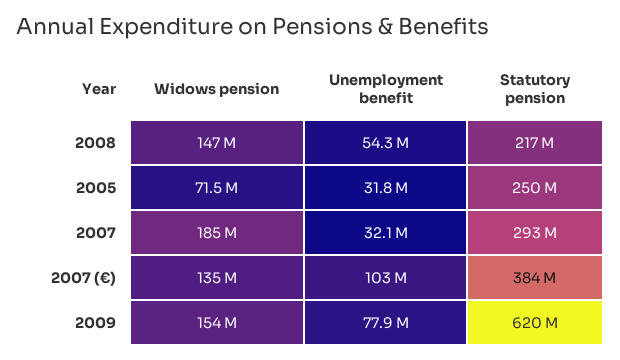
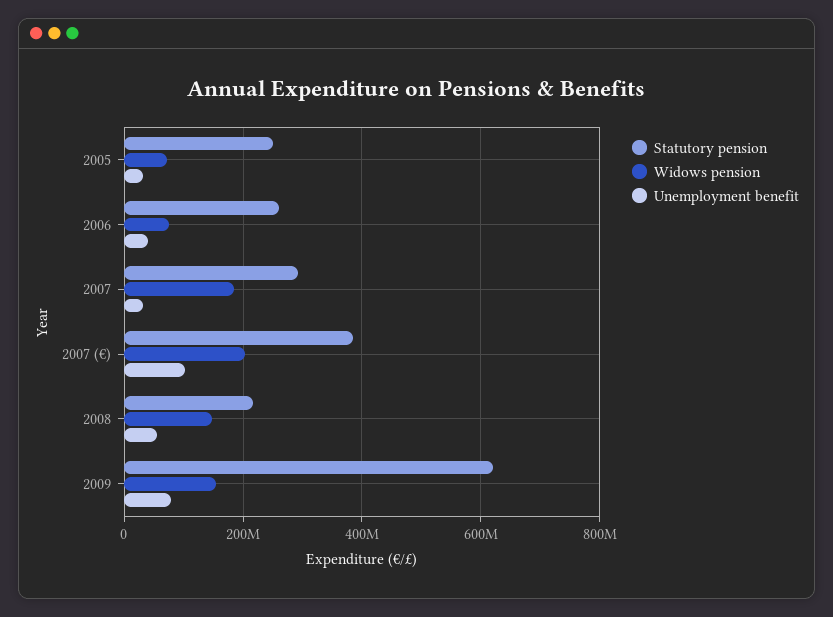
  {
    "Widows pension": {
      "2008": 147000000,
      "2005": 71500000,
      "2007": 185000000,
-     "2007 (€)": 135000000,
+     "2007 (€)": 200000000,
-     "2009": 154000000
+     "2009": 154000000,
+     "2006": 80000000
    },
    "Unemployment benefit": {
      "2008": 54300000,
      "2005": 31800000,
      "2007": 32100000,
      "2007 (€)": 103000000,
-     "2009": 77900000
+     "2009": 77900000,
+     "2006": 40000000
    },
    "Statutory pension": {
      "2008": 217000000,
      "2005": 250000000,
      "2007": 293000000,
      "2007 (€)": 384000000,
-     "2009": 620000000
+     "2009": 620000000,
+     "2006": 260000000
    }
  }

